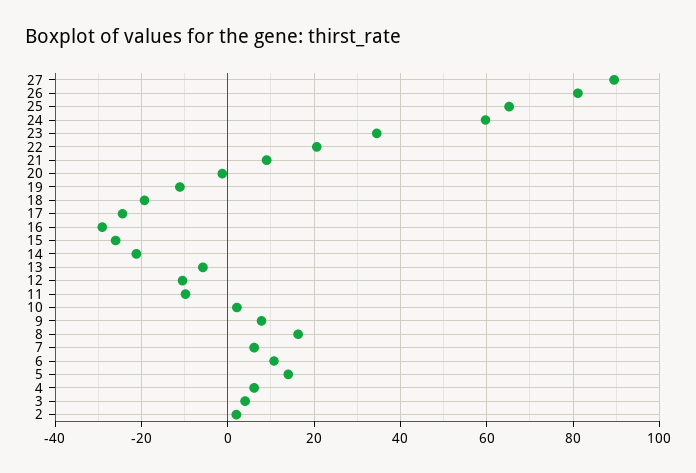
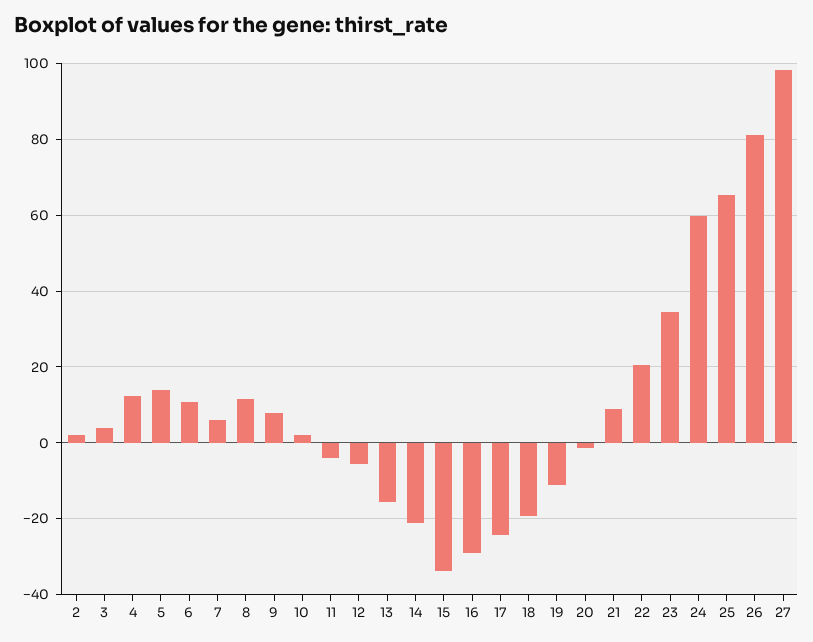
  {
-   "27": 90,
+   "27": 98,
    "26": 82,
    "25": 66,
    "24": 60,
    "23": 34,
    "22": 20,
    "21": 10,
    "20": -2,
    "19": -12,
    "18": -20,
    "17": -24,
    "16": -30,
-   "15": -26,
+   "15": -34,
    "14": -22,
-   "13": -6,
+   "13": -16,
-   "12": -10,
+   "12": -6,
-   "11": -10,
+   "11": -4,
    "10": 2,
    "9": 8,
-   "8": 16,
+   "8": 12,
    "7": 6,
    "6": 10,
    "5": 14,
-   "4": 6,
+   "4": 12,
    "3": 4,
    "2": 2
  }

